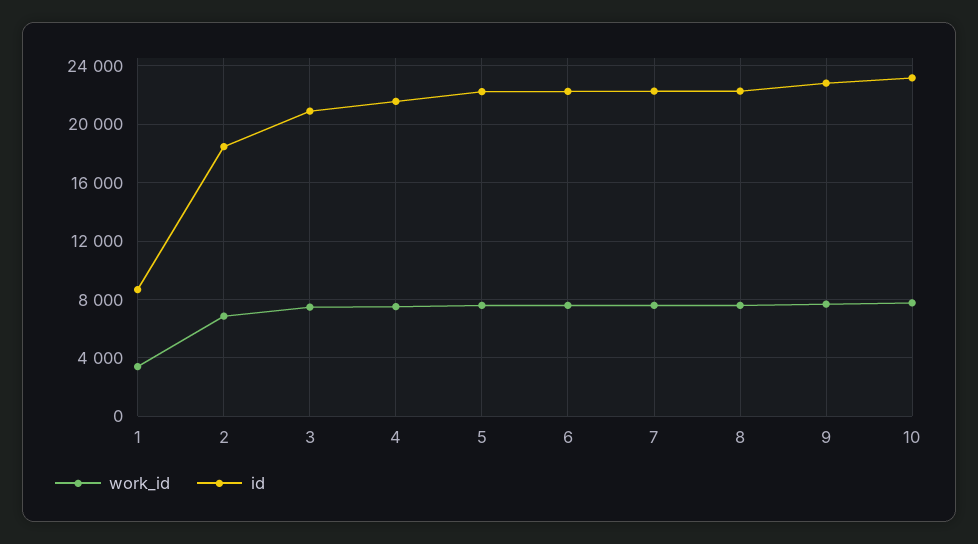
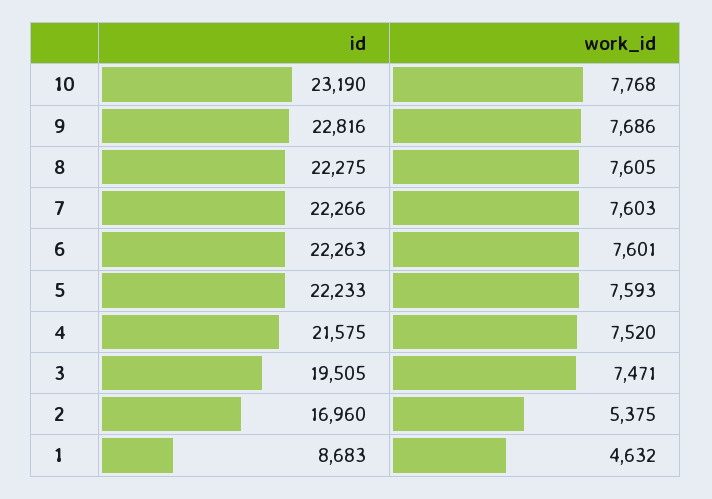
  {
    "work_id": {
-     "1": 3500,
+     "1": 4632,
-     "2": 7000,
+     "2": 5375,
      "3": 7471,
      "4": 7520,
      "5": 7593,
      "6": 7601,
      "7": 7603,
      "8": 7605,
      "9": 7686,
      "10": 7768
    },
    "id": {
      "1": 8683,
-     "2": 18500,
+     "2": 16960,
-     "3": 21000,
+     "3": 19505,
      "4": 21575,
      "5": 22233,
      "6": 22263,
      "7": 22266,
      "8": 22275,
      "9": 22816,
      "10": 23190
    }
  }

